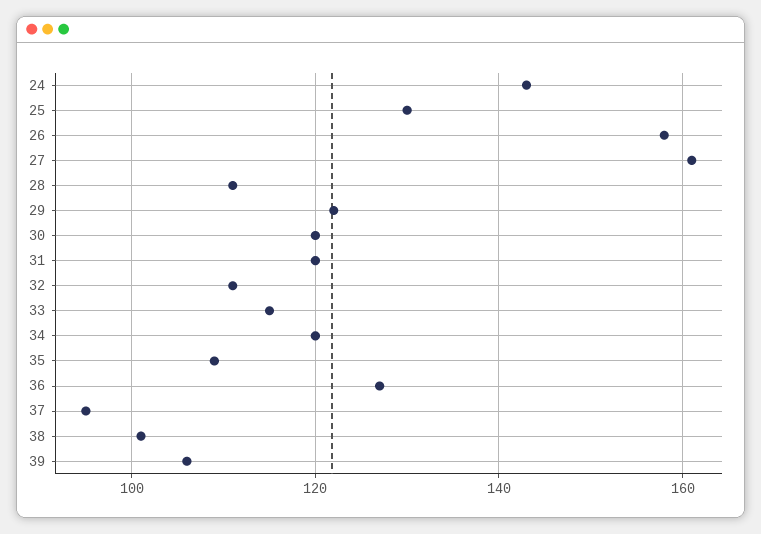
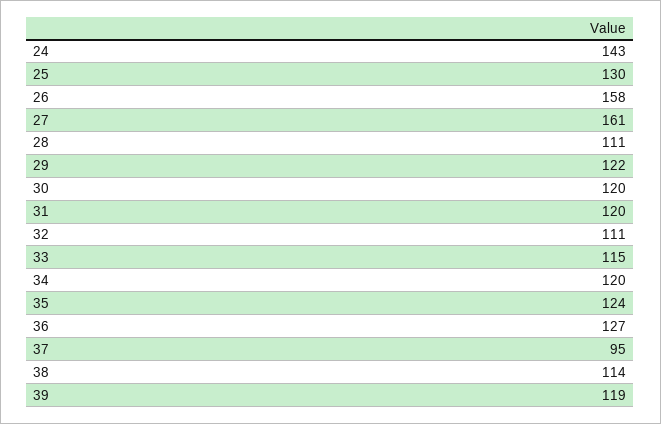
  {
    "24": 143,
    "25": 130,
    "26": 158,
    "27": 161,
    "28": 111,
    "29": 122,
    "30": 120,
    "31": 120,
    "32": 111,
    "33": 115,
    "34": 120,
-   "35": 110,
+   "35": 124,
    "36": 127,
    "37": 95,
-   "38": 100,
+   "38": 114,
-   "39": 105
+   "39": 119
  }

